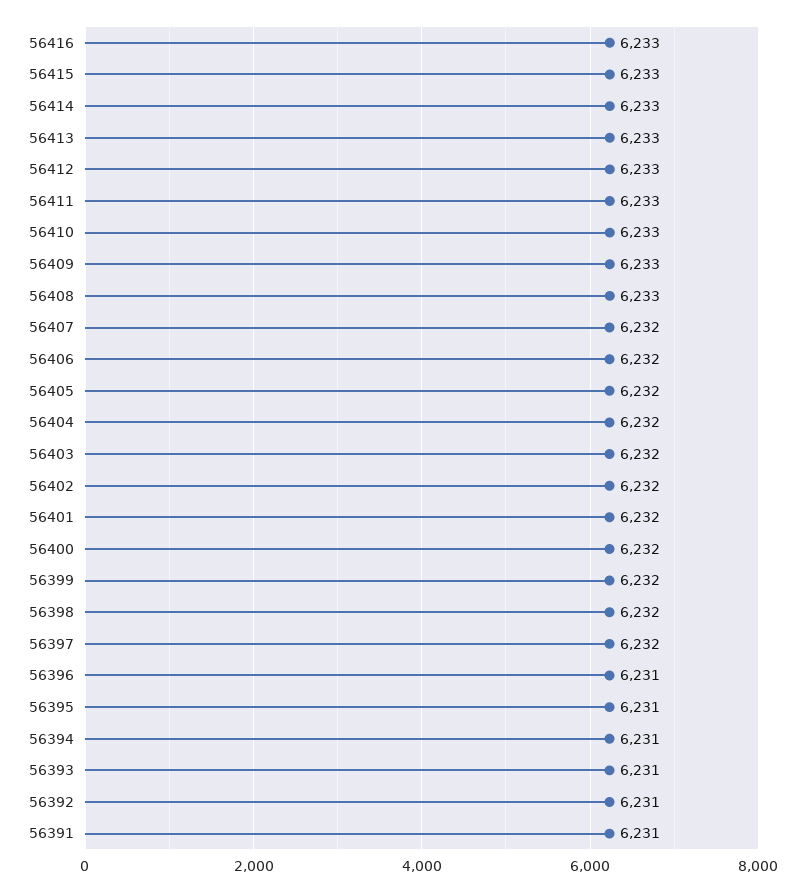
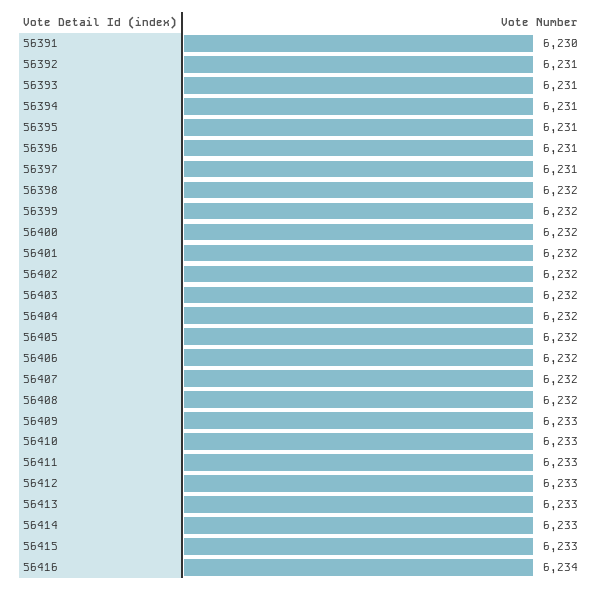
  {
-   "56416": 6233,
+   "56416": 6234,
    "56415": 6233,
    "56414": 6233,
    "56413": 6233,
    "56412": 6233,
    "56411": 6233,
    "56410": 6233,
    "56409": 6233,
-   "56408": 6233,
+   "56408": 6232,
    "56407": 6232,
    "56406": 6232,
    "56405": 6232,
    "56404": 6232,
    "56403": 6232,
    "56402": 6232,
    "56401": 6232,
    "56400": 6232,
    "56399": 6232,
    "56398": 6232,
-   "56397": 6232,
+   "56397": 6231,
    "56396": 6231,
    "56395": 6231,
    "56394": 6231,
    "56393": 6231,
    "56392": 6231,
-   "56391": 6231
+   "56391": 6230
  }

